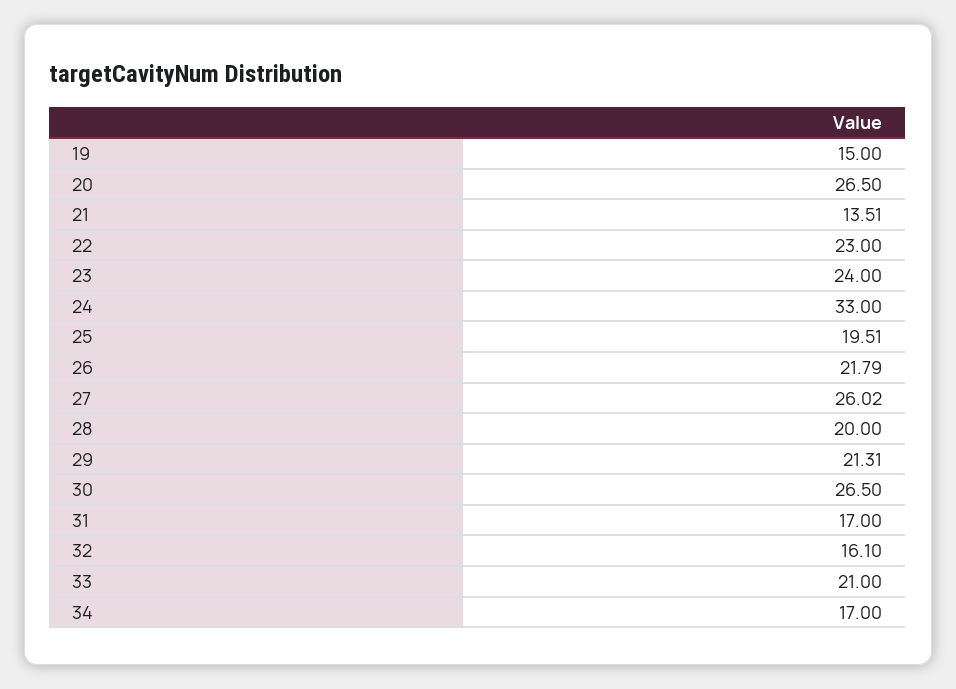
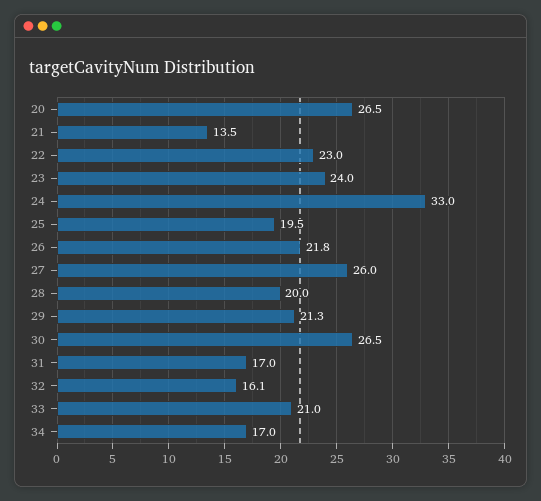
  {
-   "19": 15,
    "20": 26.5,
    "21": 13.51,
    "22": 23,
    "23": 24,
    "24": 33,
    "25": 19.51,
    "26": 21.79,
    "27": 26.02,
    "28": 20,
    "29": 21.31,
    "30": 26.5,
    "31": 17,
    "32": 16.1,
    "33": 21,
    "34": 17
  }

